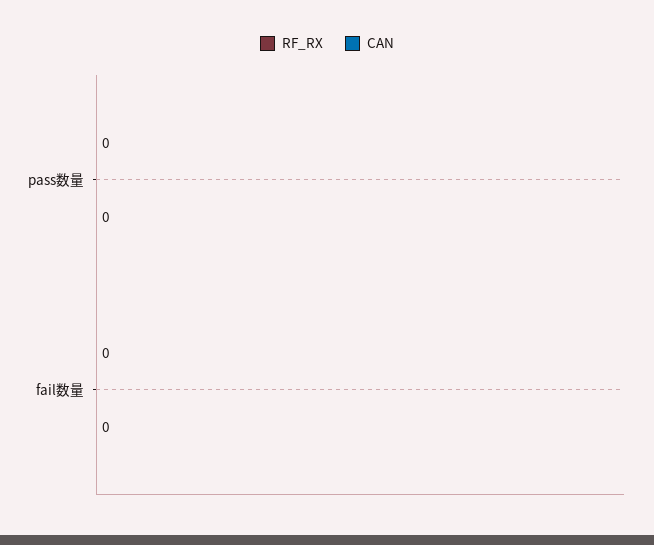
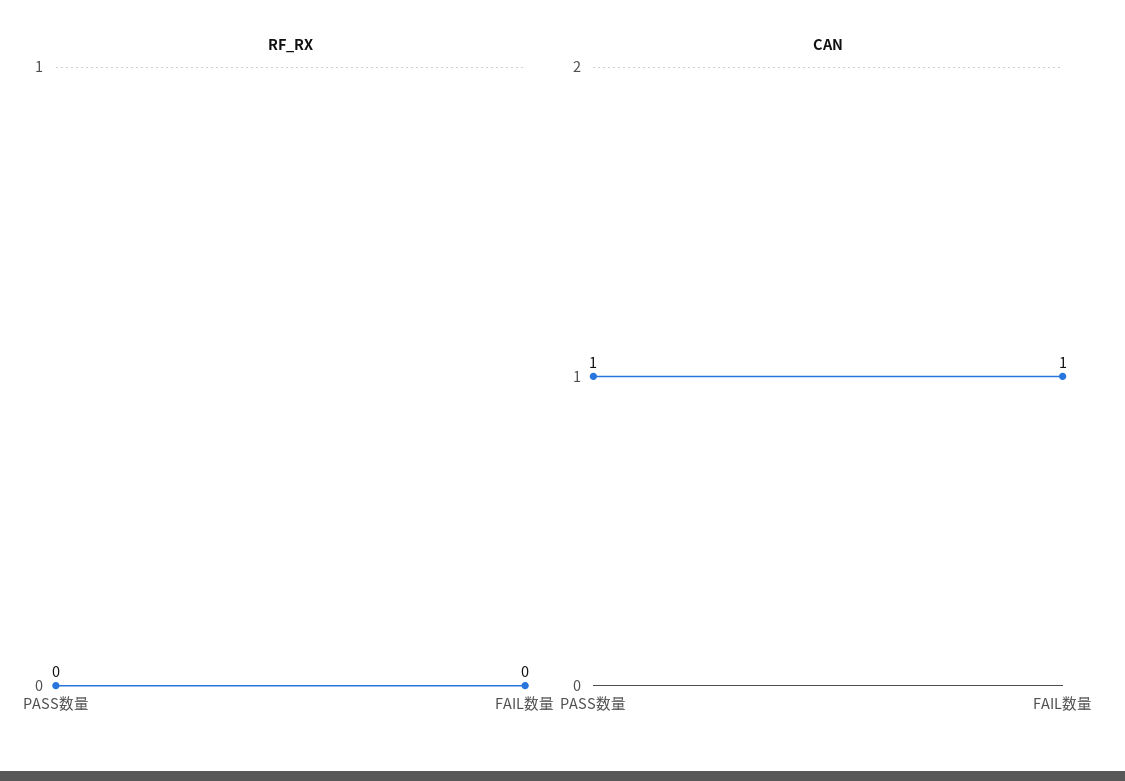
  {
    "RF_RX": {
      "pass数量": 0,
      "fail数量": 0
    },
    "CAN": {
-     "pass数量": 0,
+     "pass数量": 1,
-     "fail数量": 0
+     "fail数量": 1
    }
  }

